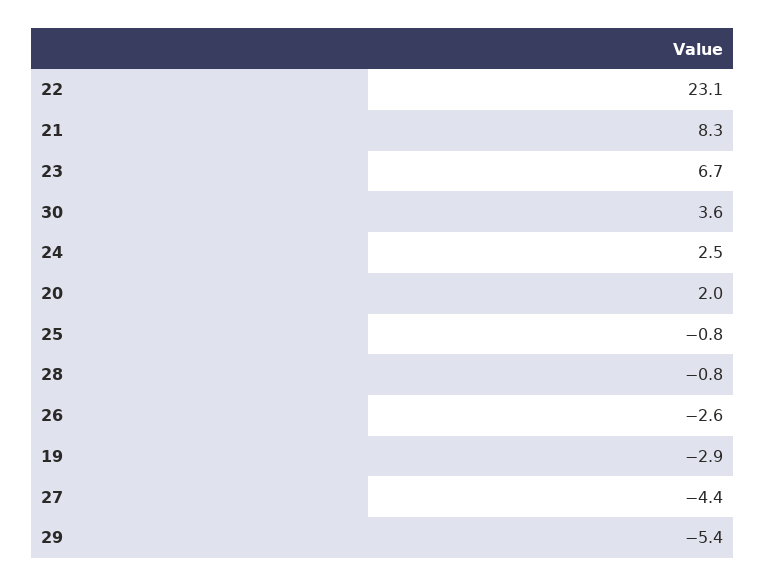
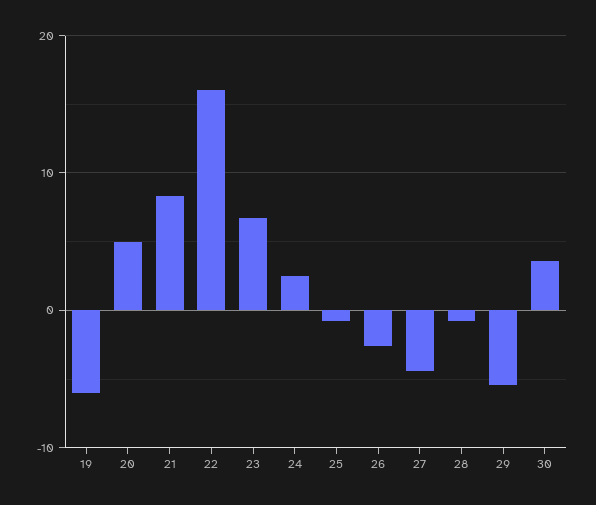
  {
-   "22": 23.1,
+   "22": 16,
    "21": 8.3,
    "23": 6.7,
    "30": 3.6,
    "24": 2.5,
-   "20": 2,
+   "20": 5,
    "25": -0.8,
    "28": -0.8,
    "26": -2.6,
-   "19": -2.9,
+   "19": -6,
    "27": -4.4,
    "29": -5.4
  }

